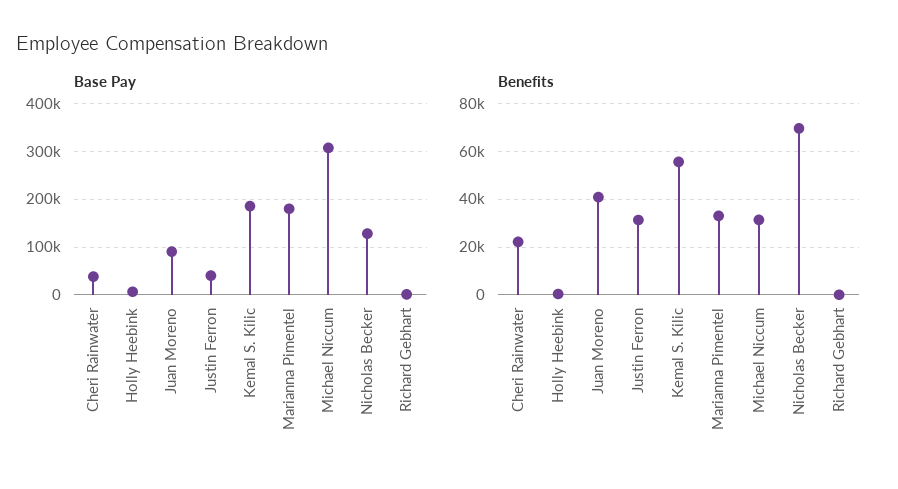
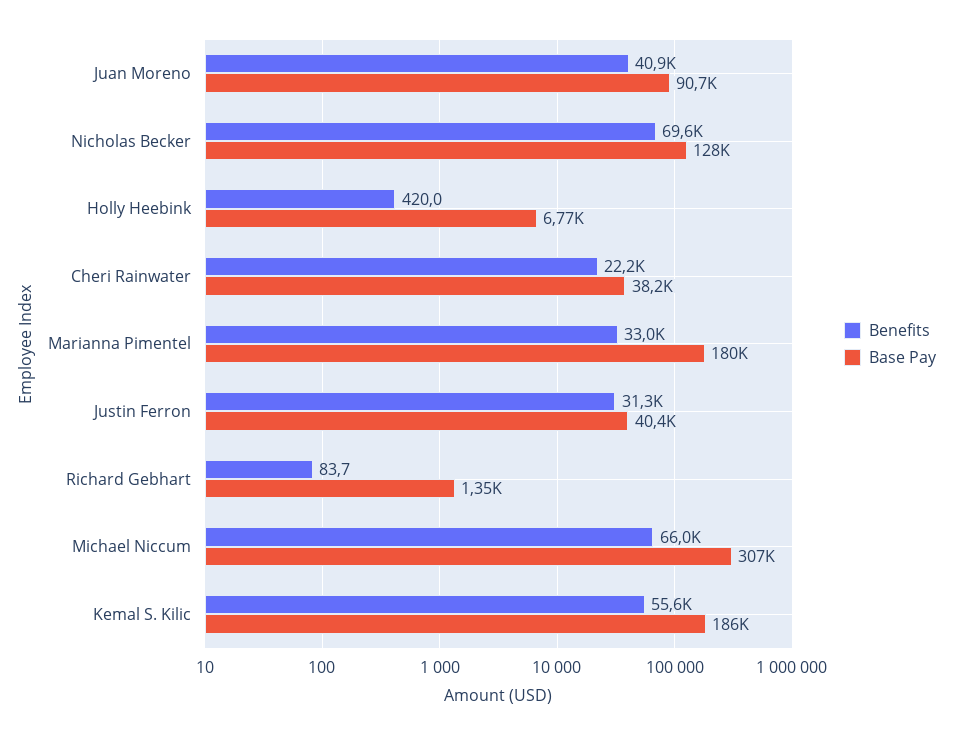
  {
    "Base Pay": {
      "Cheri Rainwater": 38200,
      "Holly Heebink": 6770,
      "Juan Moreno": 90700,
      "Justin Ferron": 40400,
      "Kemal S. Kilic": 186000,
      "Marianna Pimentel": 180000,
      "Michael Niccum": 307000,
      "Nicholas Becker": 128000,
      "Richard Gebhart": 1350
    },
    "Benefits": {
      "Cheri Rainwater": 22200,
      "Holly Heebink": 420,
      "Juan Moreno": 40900,
      "Justin Ferron": 31300,
      "Kemal S. Kilic": 55600,
      "Marianna Pimentel": 33000,
-     "Michael Niccum": 30000,
+     "Michael Niccum": 66000,
      "Nicholas Becker": 69600,
      "Richard Gebhart": 83.7
    }
  }

